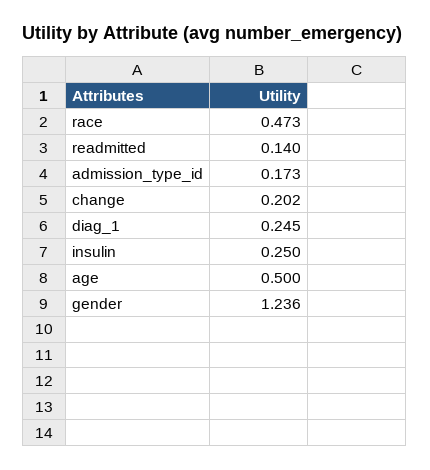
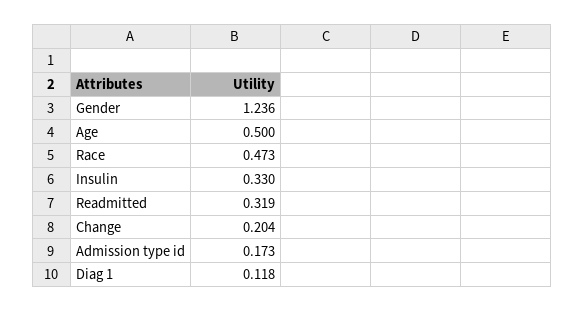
  {
    "race": 0.473,
-   "readmitted": 0.14,
+   "readmitted": 0.319,
    "admission_type_id": 0.173,
-   "change": 0.202,
+   "change": 0.204,
-   "diag_1": 0.245,
+   "diag_1": 0.118,
-   "insulin": 0.25,
+   "insulin": 0.33,
    "age": 0.5,
    "gender": 1.236
  }

